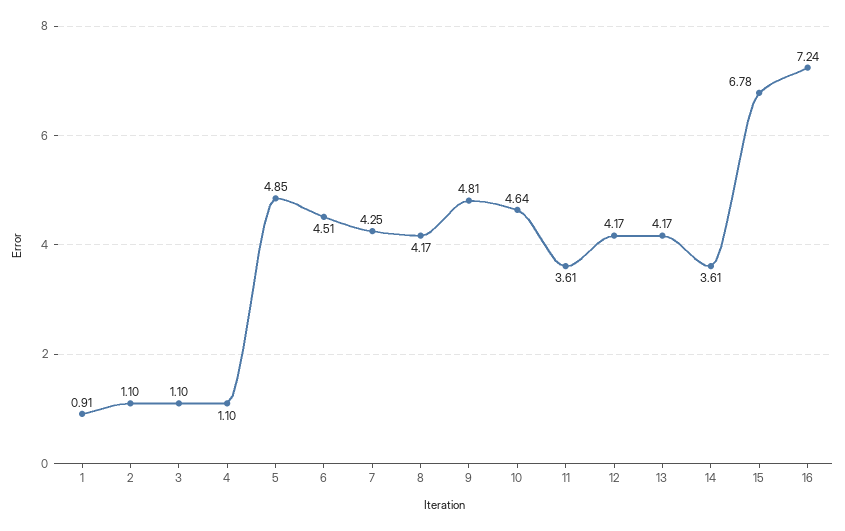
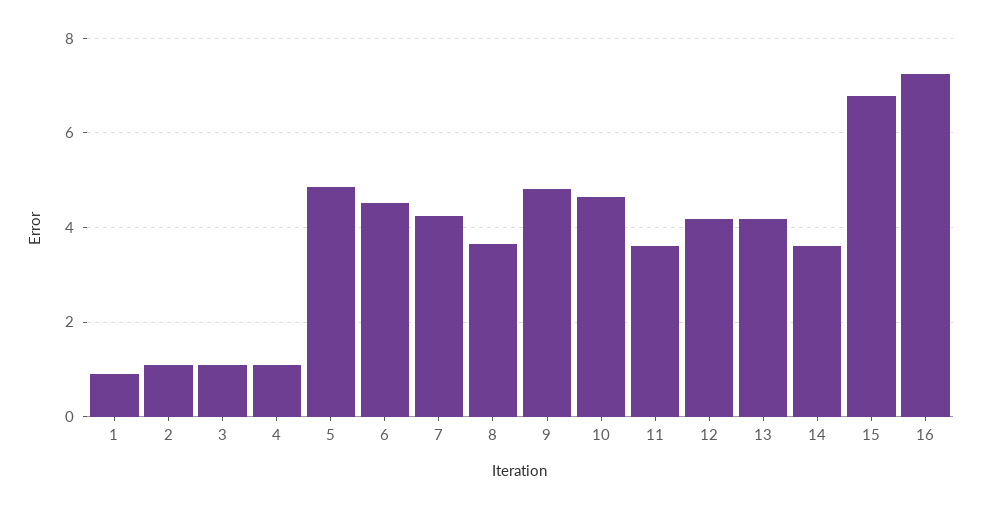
  {
    "1": 0.91,
    "2": 1.1,
    "3": 1.1,
    "4": 1.1,
    "5": 4.85,
    "6": 4.51,
    "7": 4.25,
-   "8": 4.17,
+   "8": 3.6,
    "9": 4.81,
    "10": 4.64,
    "11": 3.61,
    "12": 4.17,
    "13": 4.17,
    "14": 3.61,
    "15": 6.78,
    "16": 7.24
  }

